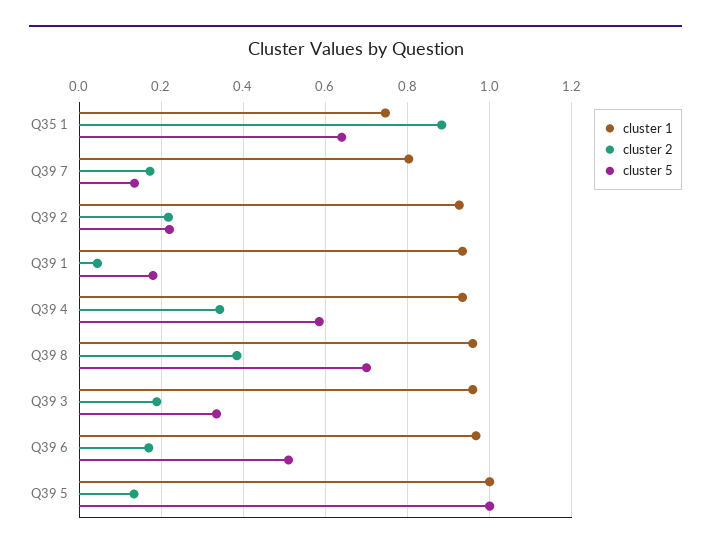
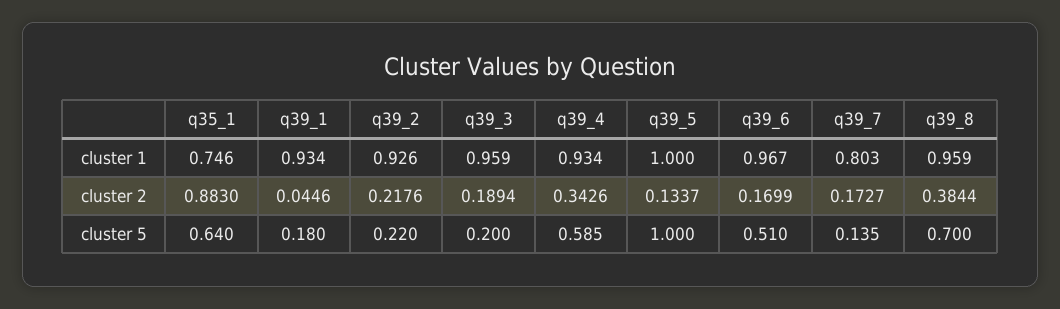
  {
    "cluster 1": {
      "Q35 1": 0.746,
      "Q39 7": 0.803,
      "Q39 2": 0.926,
      "Q39 1": 0.934,
      "Q39 4": 0.934,
      "Q39 8": 0.959,
      "Q39 3": 0.959,
      "Q39 6": 0.967,
      "Q39 5": 1
    },
    "cluster 2": {
      "Q35 1": 0.883,
      "Q39 7": 0.1727,
      "Q39 2": 0.2176,
      "Q39 1": 0.0446,
      "Q39 4": 0.3426,
      "Q39 8": 0.3844,
      "Q39 3": 0.1894,
      "Q39 6": 0.1699,
      "Q39 5": 0.1337
    },
    "cluster 5": {
      "Q35 1": 0.64,
      "Q39 7": 0.135,
      "Q39 2": 0.22,
      "Q39 1": 0.18,
      "Q39 4": 0.585,
      "Q39 8": 0.7,
-     "Q39 3": 0.34,
+     "Q39 3": 0.2,
      "Q39 6": 0.51,
      "Q39 5": 1
    }
  }

